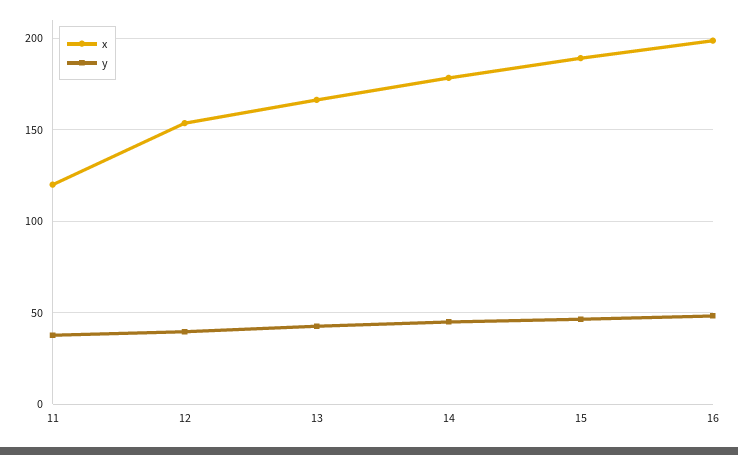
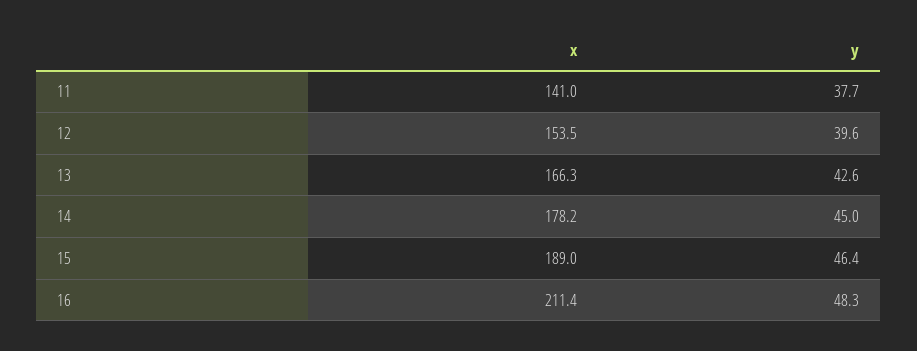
  {
    "x": {
-     "11": 120,
+     "11": 141,
      "12": 153.5,
      "13": 166.3,
      "14": 178.2,
      "15": 189,
-     "16": 200
+     "16": 211.4
    },
    "y": {
      "11": 37.7,
      "12": 39.6,
      "13": 42.6,
      "14": 45,
      "15": 46.4,
      "16": 48.3
    }
  }

